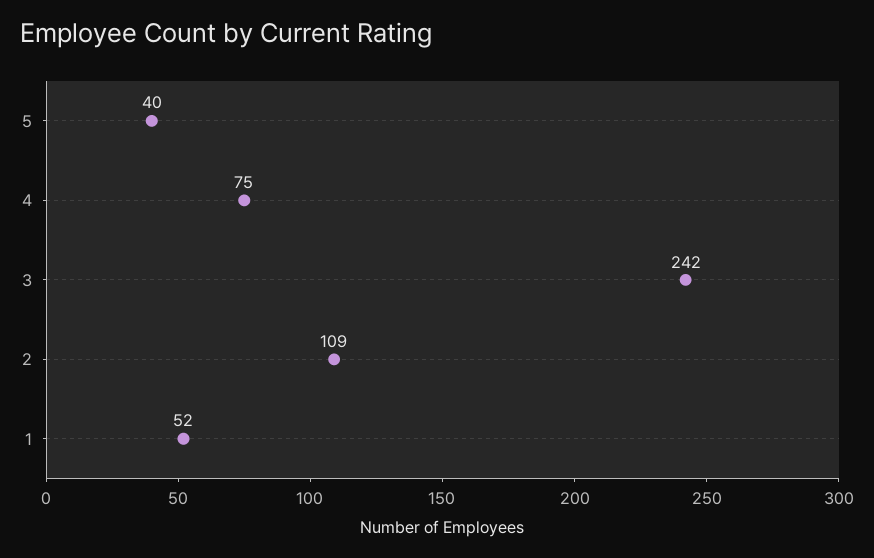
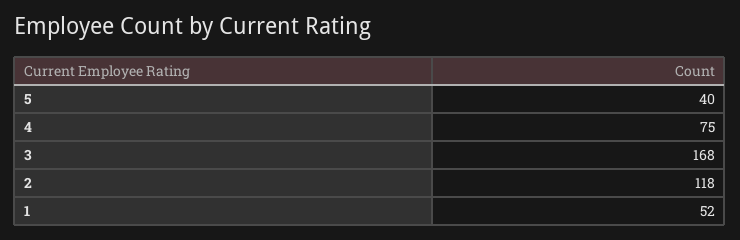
  {
    "5": 40,
    "4": 75,
-   "3": 242,
+   "3": 168,
-   "2": 109,
+   "2": 118,
    "1": 52
  }

